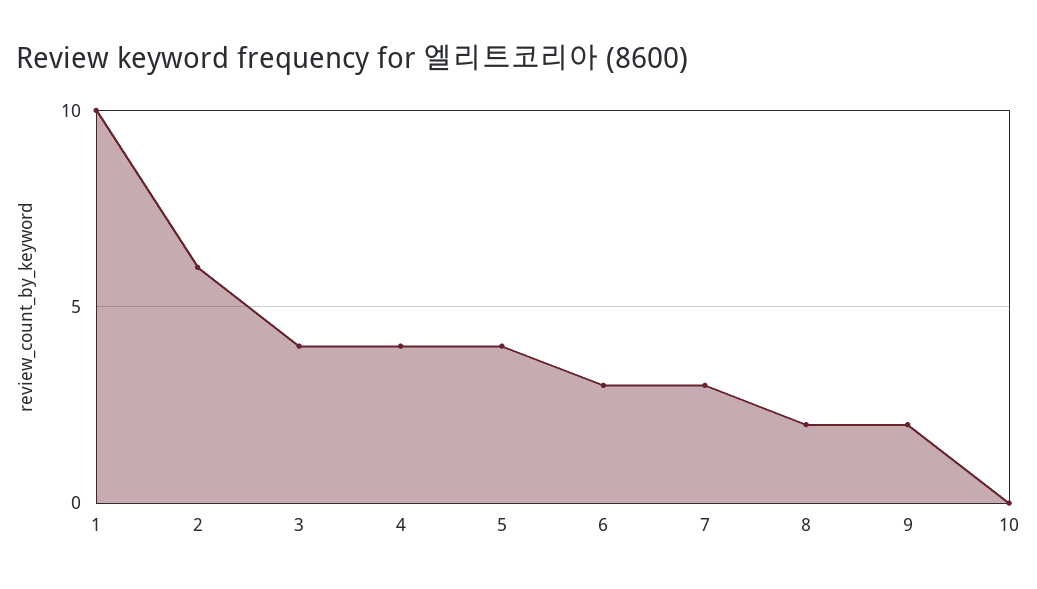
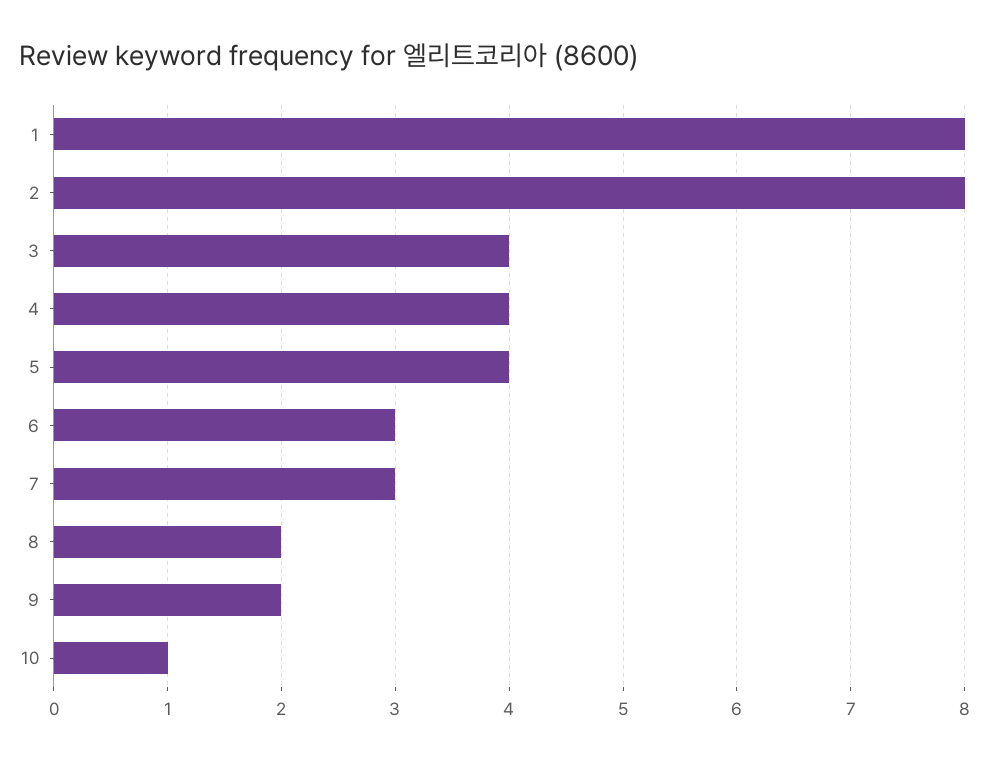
  {
-   "1": 10,
+   "1": 8,
-   "2": 6,
+   "2": 8,
    "3": 4,
    "4": 4,
    "5": 4,
    "6": 3,
    "7": 3,
    "8": 2,
    "9": 2,
-   "10": 0
+   "10": 1
  }

